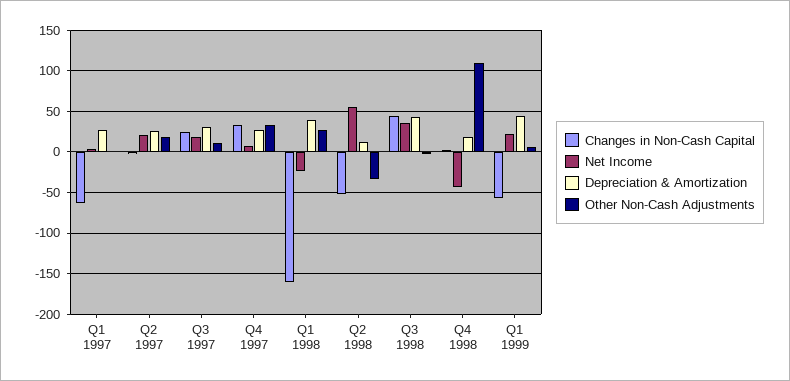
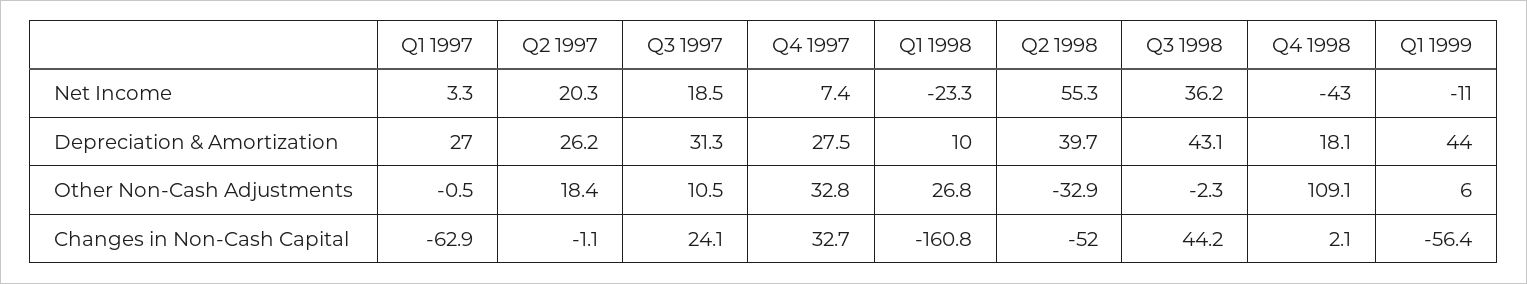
  {
    "Changes in Non-Cash Capital": {
      "Q1 1997": -62.9,
      "Q2 1997": -1.1,
      "Q3 1997": 24.1,
      "Q4 1997": 32.7,
      "Q1 1998": -160.8,
      "Q2 1998": -52,
      "Q3 1998": 44.2,
      "Q4 1998": 2.1,
      "Q1 1999": -56.4
    },
    "Net Income": {
      "Q1 1997": 3.3,
      "Q2 1997": 20.3,
      "Q3 1997": 18.5,
      "Q4 1997": 7.4,
      "Q1 1998": -23.3,
      "Q2 1998": 55.3,
      "Q3 1998": 36.2,
      "Q4 1998": -43,
-     "Q1 1999": 20
+     "Q1 1999": -11
    },
    "Depreciation & Amortization": {
      "Q1 1997": 27,
      "Q2 1997": 26.2,
      "Q3 1997": 31.3,
      "Q4 1997": 27.5,
-     "Q1 1998": 40,
+     "Q1 1998": 10,
-     "Q2 1998": 10,
+     "Q2 1998": 39.7,
      "Q3 1998": 43.1,
      "Q4 1998": 18.1,
      "Q1 1999": 44
    },
    "Other Non-Cash Adjustments": {
      "Q1 1997": -0.5,
      "Q2 1997": 18.4,
      "Q3 1997": 10.5,
      "Q4 1997": 32.8,
      "Q1 1998": 26.8,
      "Q2 1998": -32.9,
      "Q3 1998": -2.3,
      "Q4 1998": 109.1,
      "Q1 1999": 6
    }
  }

